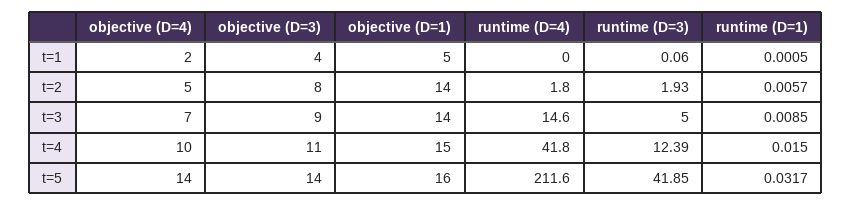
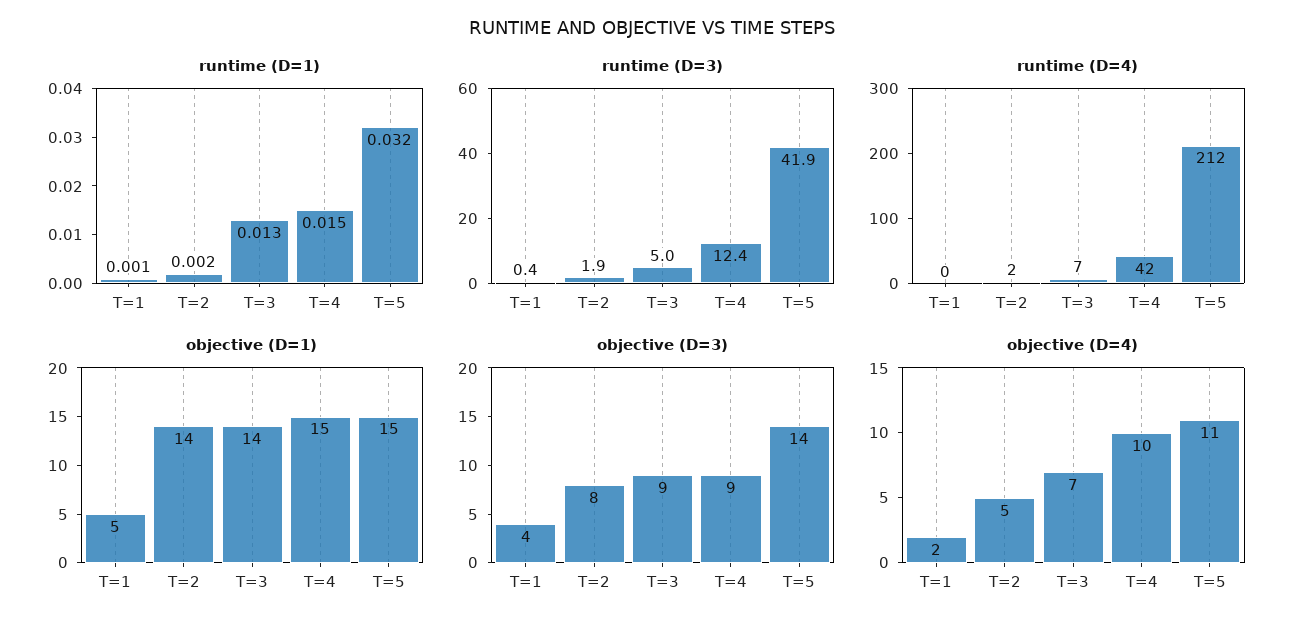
  {
    "objective (D=4)": {
      "t=1": 2,
      "t=2": 5,
      "t=3": 7,
      "t=4": 10,
-     "t=5": 14
+     "t=5": 11
    },
    "objective (D=3)": {
      "t=1": 4,
      "t=2": 8,
      "t=3": 9,
-     "t=4": 11,
+     "t=4": 9,
      "t=5": 14
    },
    "objective (D=1)": {
      "t=1": 5,
      "t=2": 14,
      "t=3": 14,
      "t=4": 15,
-     "t=5": 16
+     "t=5": 15
    },
    "runtime (D=4)": {
      "t=1": 0,
      "t=2": 1.8,
-     "t=3": 14.6,
+     "t=3": 7,
      "t=4": 41.8,
      "t=5": 211.6
    },
    "runtime (D=3)": {
-     "t=1": 0.06,
+     "t=1": 0.4,
      "t=2": 1.93,
      "t=3": 5,
      "t=4": 12.39,
      "t=5": 41.85
    },
    "runtime (D=1)": {
      "t=1": 0.0005,
-     "t=2": 0.0057,
+     "t=2": 0.002,
-     "t=3": 0.0085,
+     "t=3": 0.013,
      "t=4": 0.015,
      "t=5": 0.0317
    }
  }

